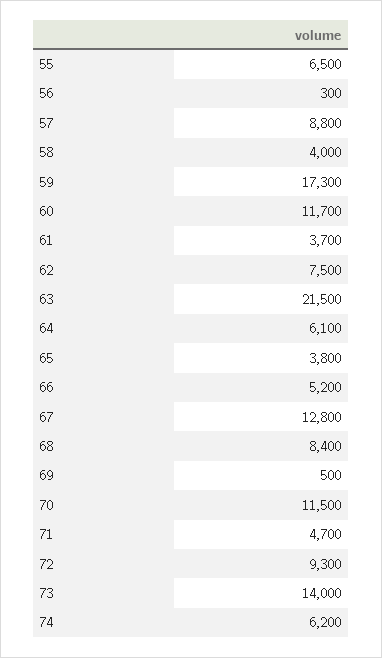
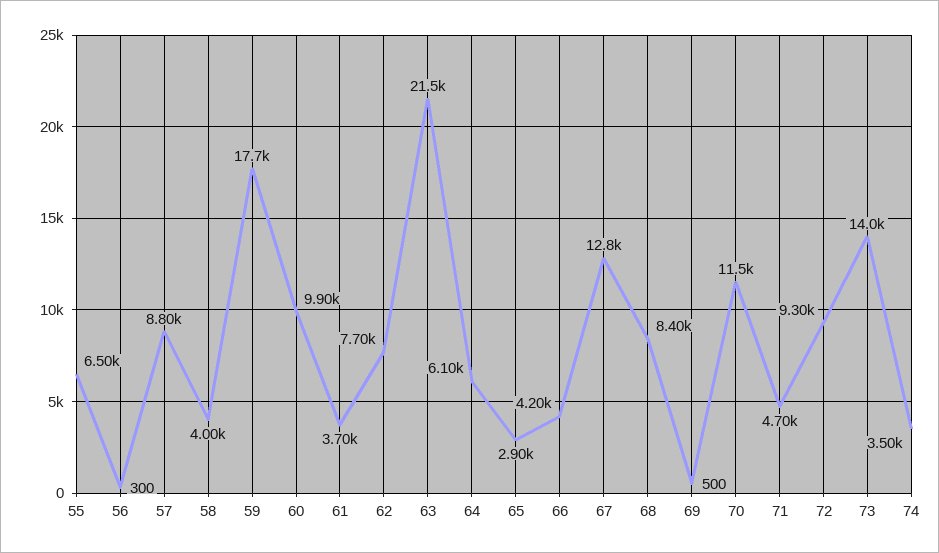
  {
    "55": 6500,
    "56": 300,
    "57": 8800,
    "58": 4000,
-   "59": 17300,
+   "59": 17700,
-   "60": 11700,
+   "60": 9900,
    "61": 3700,
-   "62": 7500,
+   "62": 7700,
    "63": 21500,
    "64": 6100,
-   "65": 3800,
+   "65": 2900,
-   "66": 5200,
+   "66": 4200,
    "67": 12800,
    "68": 8400,
    "69": 500,
    "70": 11500,
    "71": 4700,
    "72": 9300,
    "73": 14000,
-   "74": 6200
+   "74": 3500
  }

